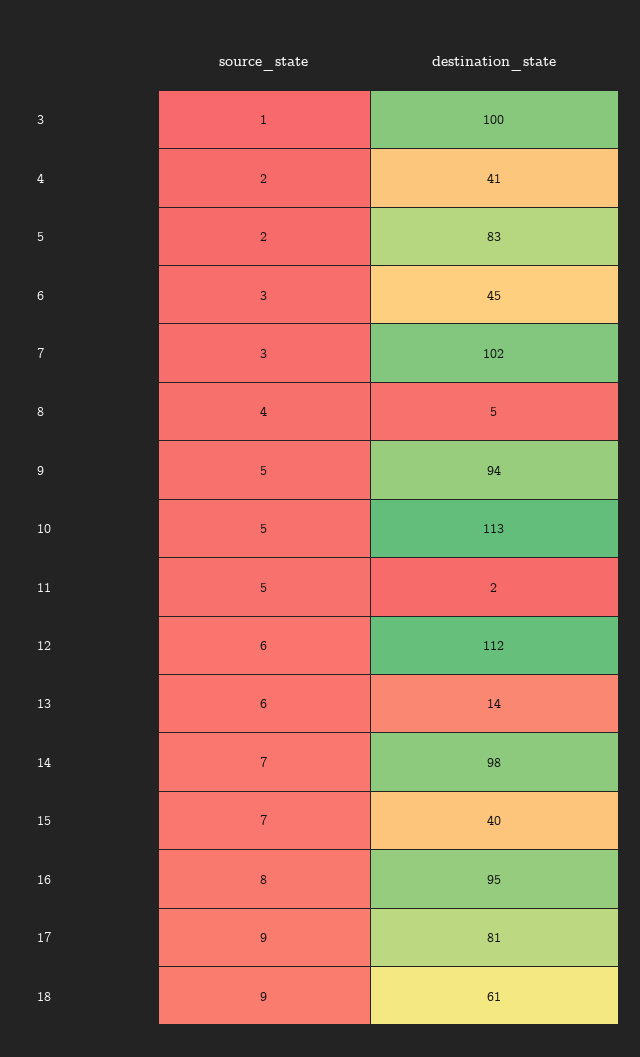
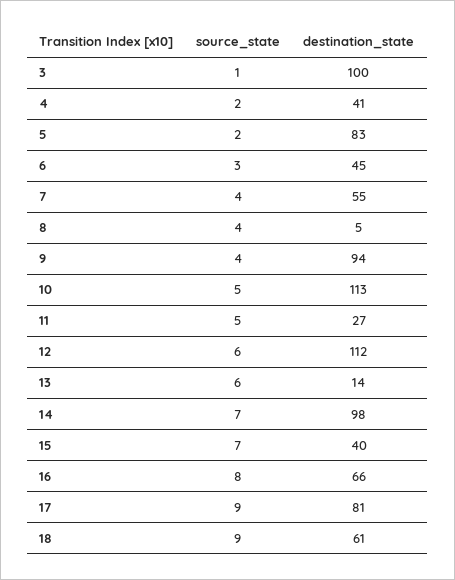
  {
    "source_state": {
      "3": 1,
      "4": 2,
      "5": 2,
      "6": 3,
-     "7": 3,
+     "7": 4,
      "8": 4,
-     "9": 5,
+     "9": 4,
      "10": 5,
      "11": 5,
      "12": 6,
      "13": 6,
      "14": 7,
      "15": 7,
      "16": 8,
      "17": 9,
      "18": 9
    },
    "destination_state": {
      "3": 100,
      "4": 41,
      "5": 83,
      "6": 45,
-     "7": 102,
+     "7": 55,
      "8": 5,
      "9": 94,
      "10": 113,
-     "11": 2,
+     "11": 27,
      "12": 112,
      "13": 14,
      "14": 98,
      "15": 40,
-     "16": 95,
+     "16": 66,
      "17": 81,
      "18": 61
    }
  }

